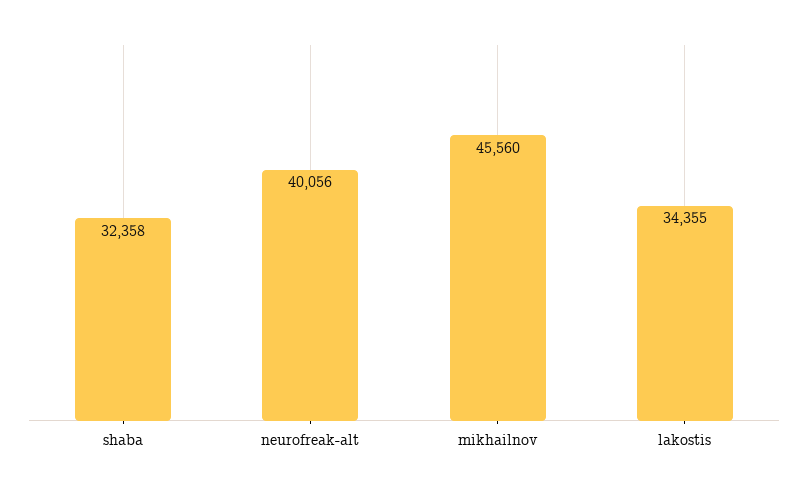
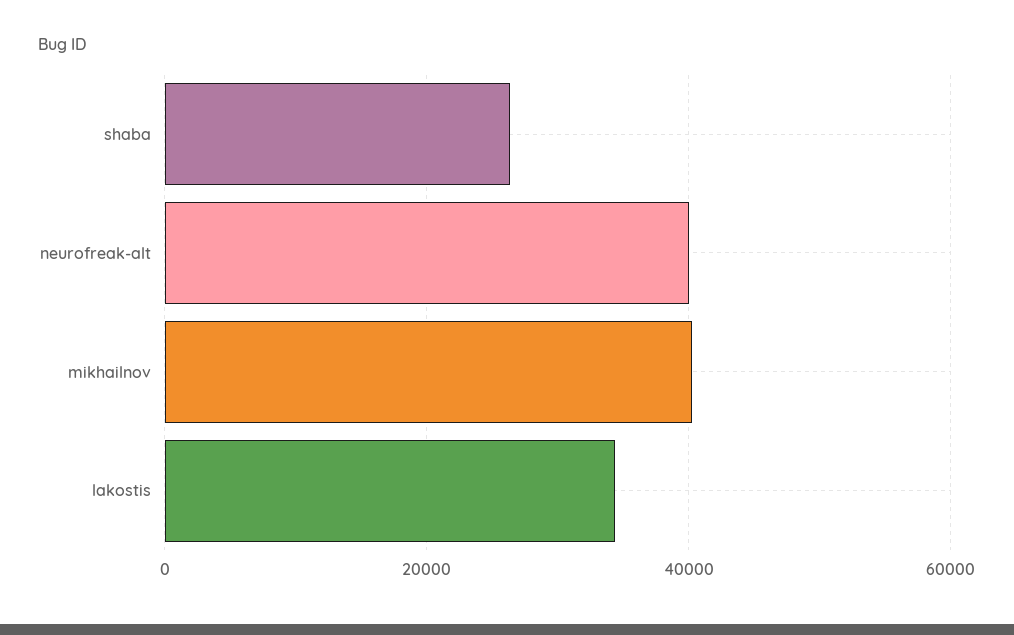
  {
-   "shaba": 32358,
+   "shaba": 26000,
    "neurofreak-alt": 40056,
-   "mikhailnov": 45560,
+   "mikhailnov": 40000,
    "lakostis": 34355
  }

